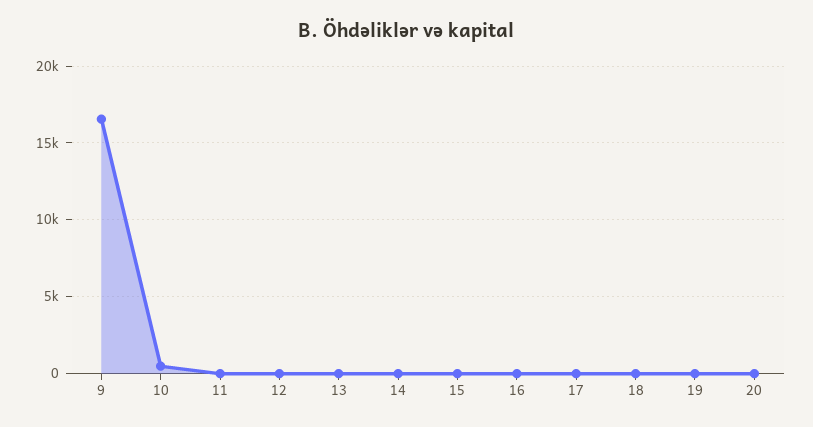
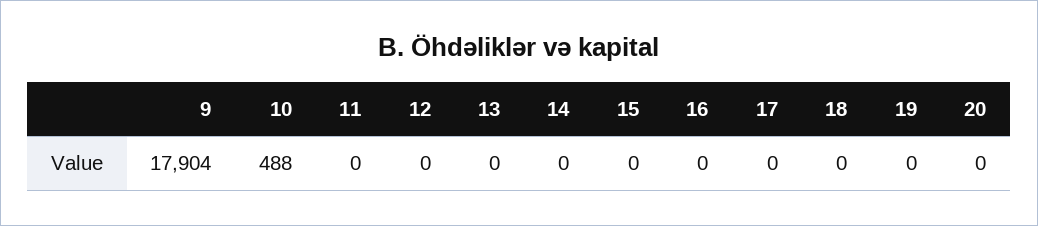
  {
-   "9": 16500,
+   "9": 17904,
    "10": 488,
    "11": 0,
    "12": 0,
    "13": 0,
    "14": 0,
    "15": 0,
    "16": 0,
    "17": 0,
    "18": 0,
    "19": 0,
    "20": 0
  }

